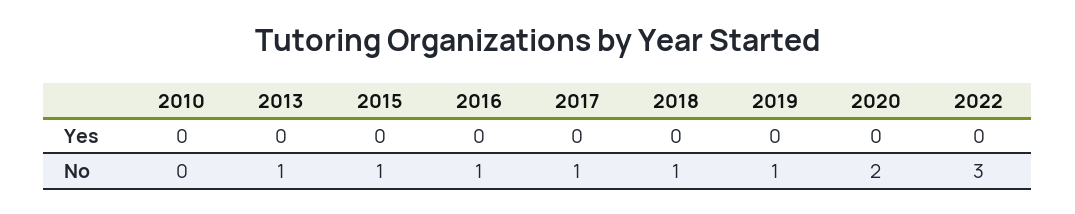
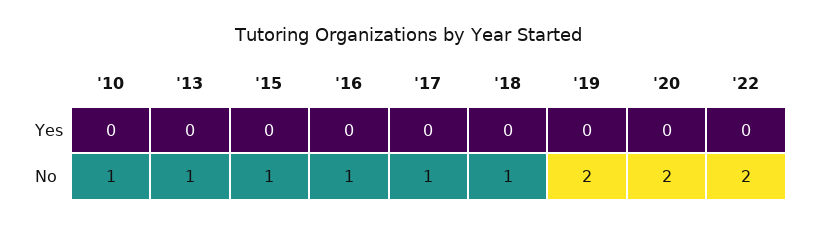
  {
    "2010": {
      "Yes": 0,
-     "No": 0
+     "No": 1
    },
    "2013": {
      "Yes": 0,
      "No": 1
    },
    "2015": {
      "Yes": 0,
      "No": 1
    },
    "2016": {
      "Yes": 0,
      "No": 1
    },
    "2017": {
      "Yes": 0,
      "No": 1
    },
    "2018": {
      "Yes": 0,
      "No": 1
    },
    "2019": {
      "Yes": 0,
-     "No": 1
+     "No": 2
    },
    "2020": {
      "Yes": 0,
      "No": 2
    },
    "2022": {
      "Yes": 0,
-     "No": 3
+     "No": 2
    }
  }

